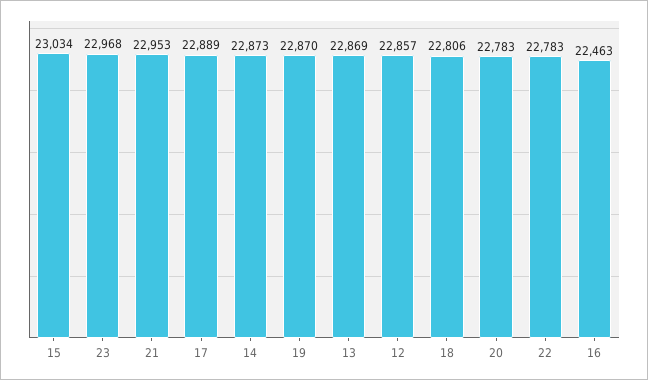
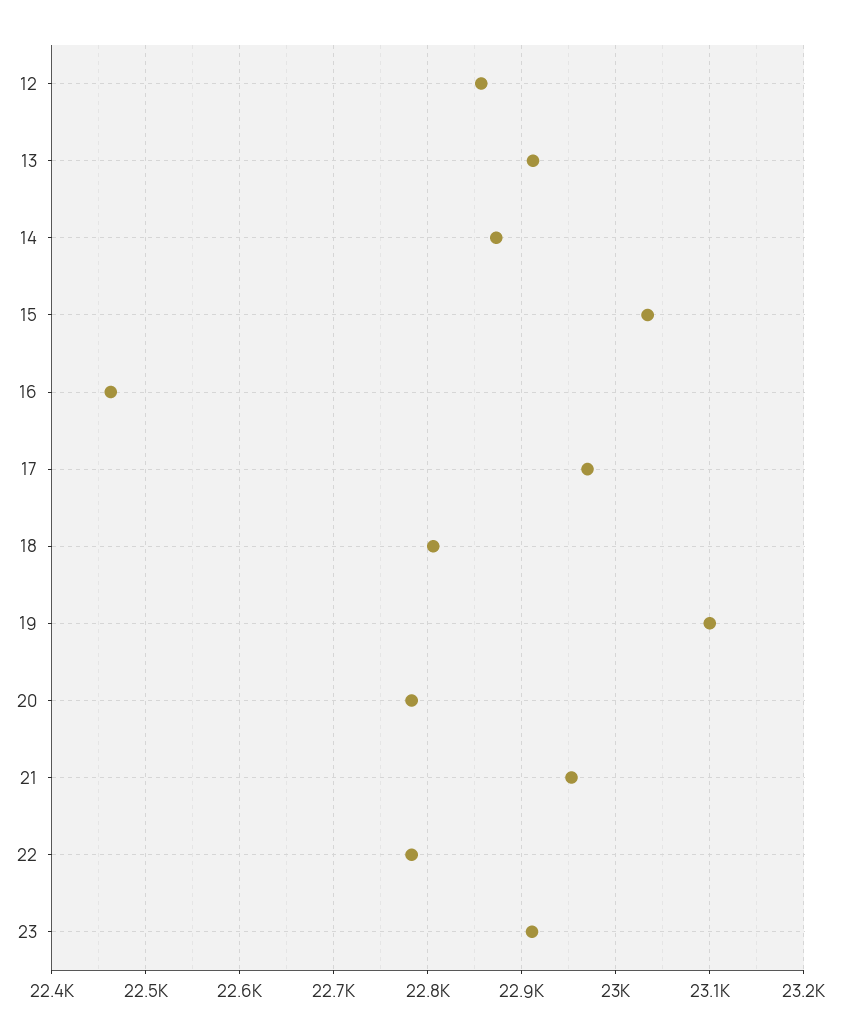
  {
    "15": 23034,
-   "23": 22968,
+   "23": 22910,
    "21": 22953,
-   "17": 22889,
+   "17": 22970,
    "14": 22873,
-   "19": 22870,
+   "19": 23100,
-   "13": 22869,
+   "13": 22910,
    "12": 22857,
    "18": 22806,
    "20": 22783,
    "22": 22783,
    "16": 22463
  }

